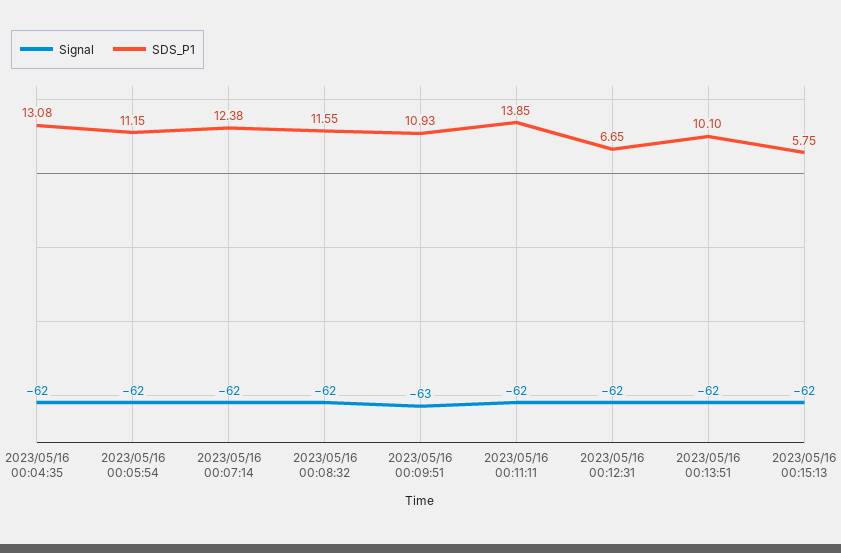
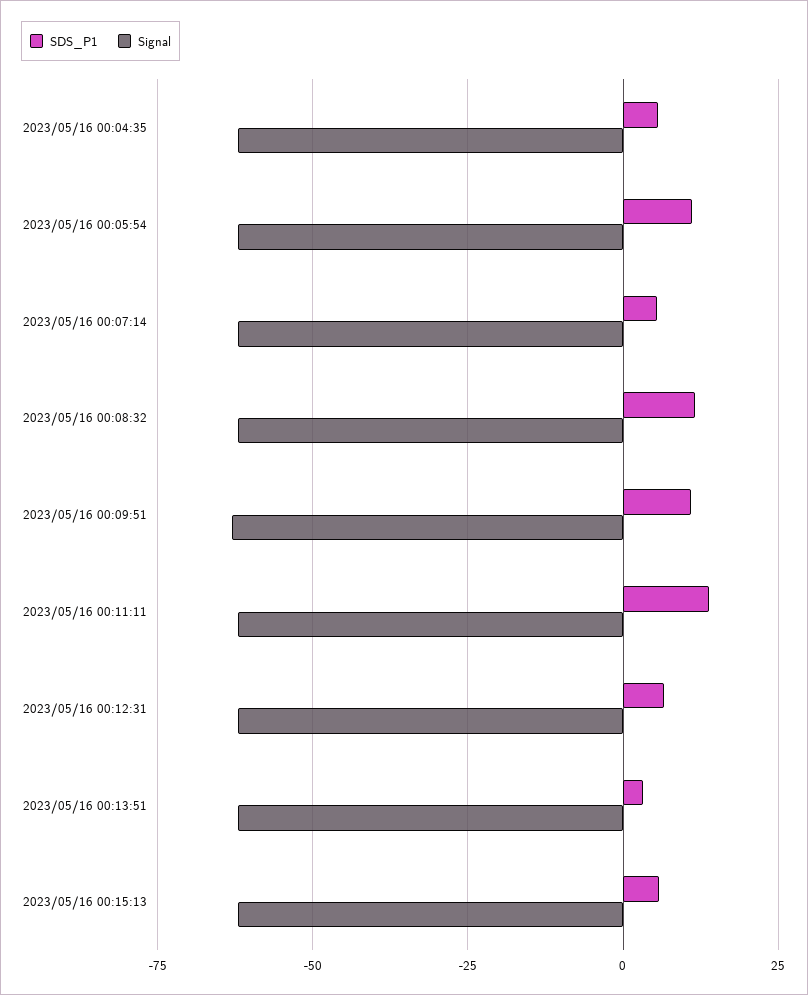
  {
    "Signal": {
      "2023/05/16 00:04:35": -62,
      "2023/05/16 00:05:54": -62,
      "2023/05/16 00:07:14": -62,
      "2023/05/16 00:08:32": -62,
      "2023/05/16 00:09:51": -63,
      "2023/05/16 00:11:11": -62,
      "2023/05/16 00:12:31": -62,
      "2023/05/16 00:13:51": -62,
      "2023/05/16 00:15:13": -62
    },
    "SDS_P1": {
-     "2023/05/16 00:04:35": 13.08,
+     "2023/05/16 00:04:35": 5,
      "2023/05/16 00:05:54": 11.15,
-     "2023/05/16 00:07:14": 12.38,
+     "2023/05/16 00:07:14": 5,
      "2023/05/16 00:08:32": 11.55,
      "2023/05/16 00:09:51": 10.93,
      "2023/05/16 00:11:11": 13.85,
      "2023/05/16 00:12:31": 6.65,
-     "2023/05/16 00:13:51": 10.1,
+     "2023/05/16 00:13:51": 2.5,
      "2023/05/16 00:15:13": 5.75
    }
  }

